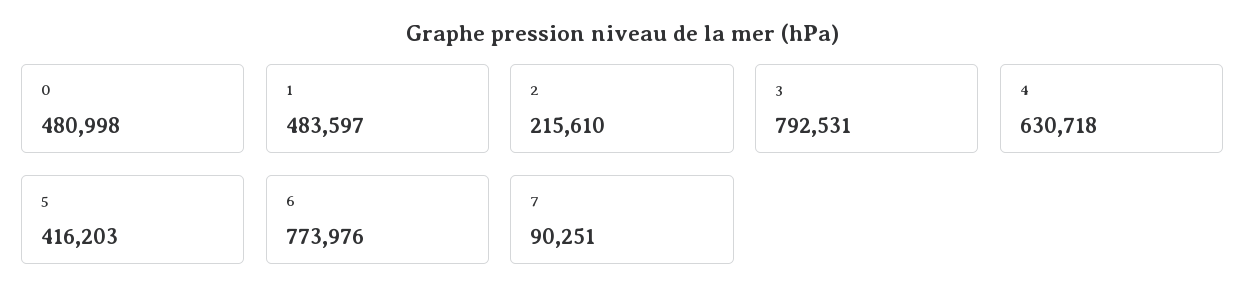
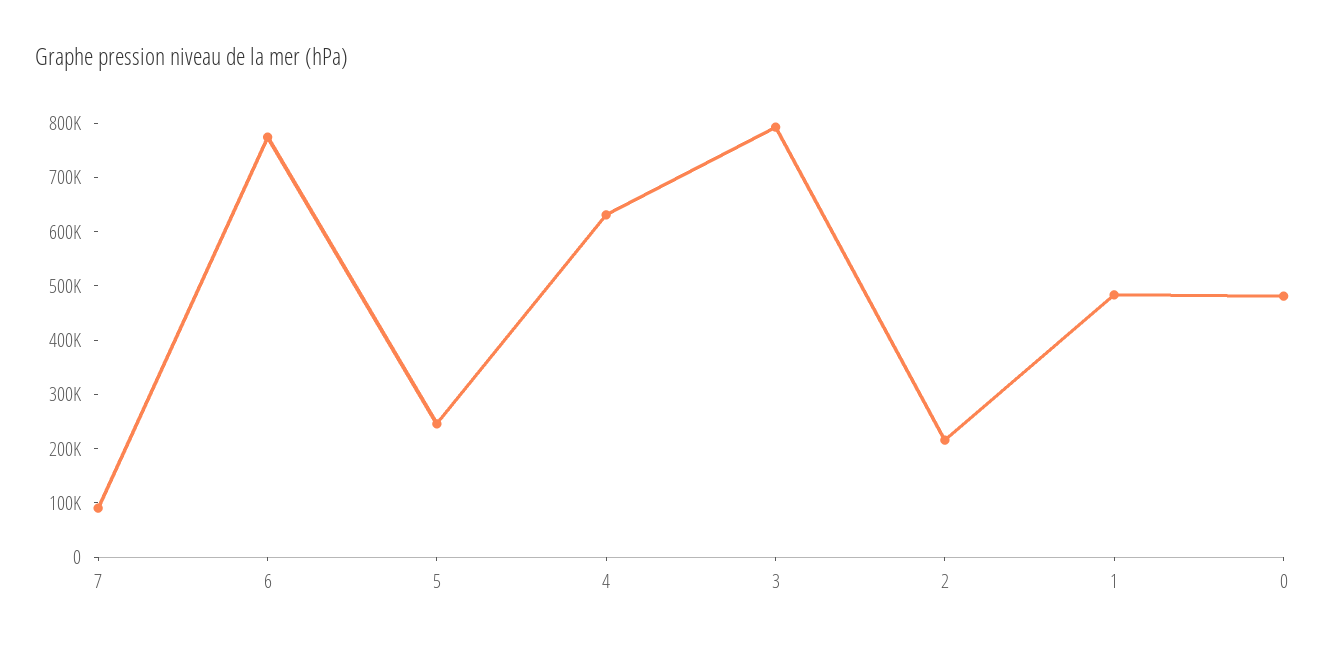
  {
    "0": 480998,
    "1": 483597,
    "2": 215610,
    "3": 792531,
    "4": 630718,
-   "5": 416203,
+   "5": 240000,
    "6": 773976,
    "7": 90251
  }

